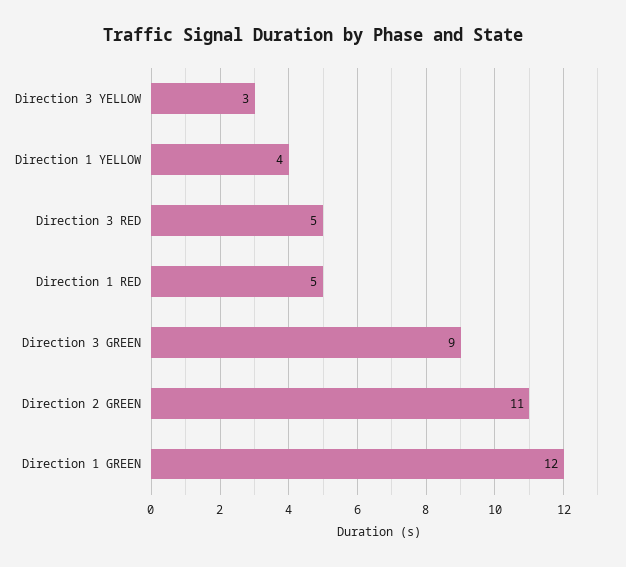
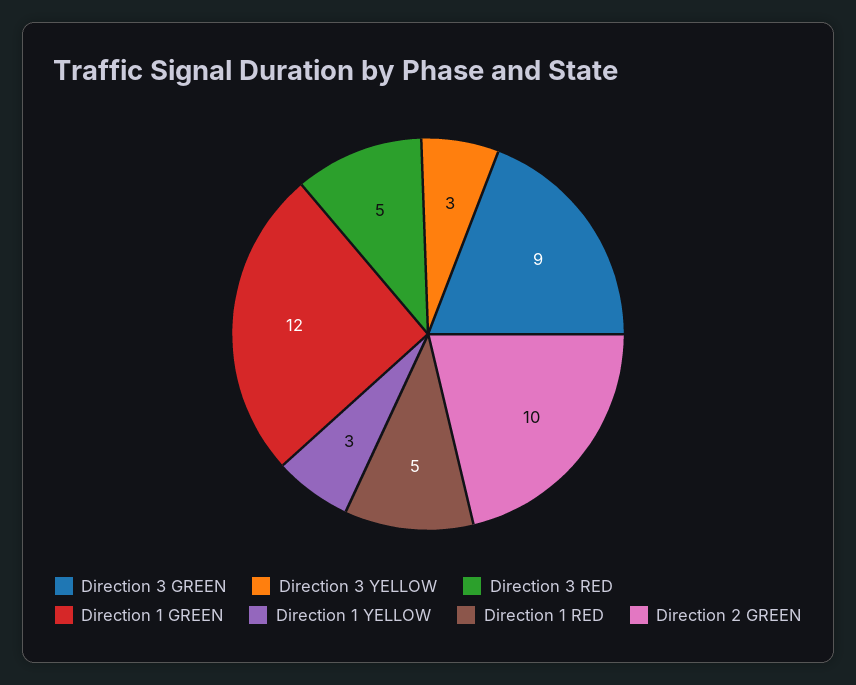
  {
    "Direction 3 YELLOW": 3,
-   "Direction 1 YELLOW": 4,
+   "Direction 1 YELLOW": 3,
    "Direction 3 RED": 5,
    "Direction 1 RED": 5,
    "Direction 3 GREEN": 9,
-   "Direction 2 GREEN": 11,
+   "Direction 2 GREEN": 10,
    "Direction 1 GREEN": 12
  }

